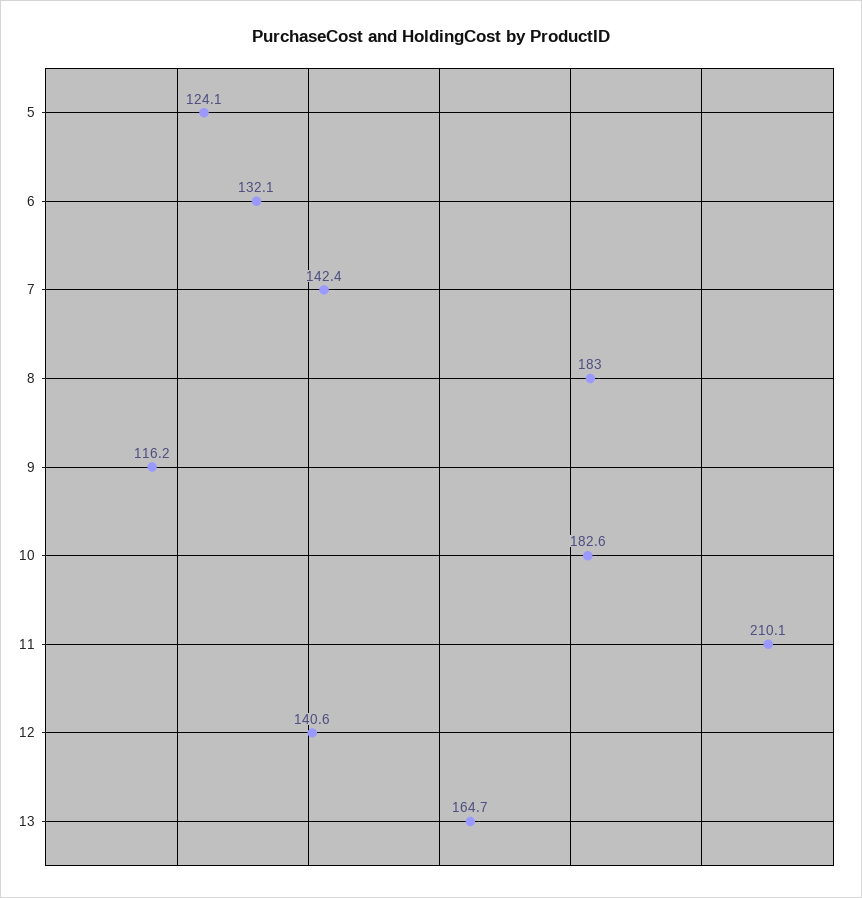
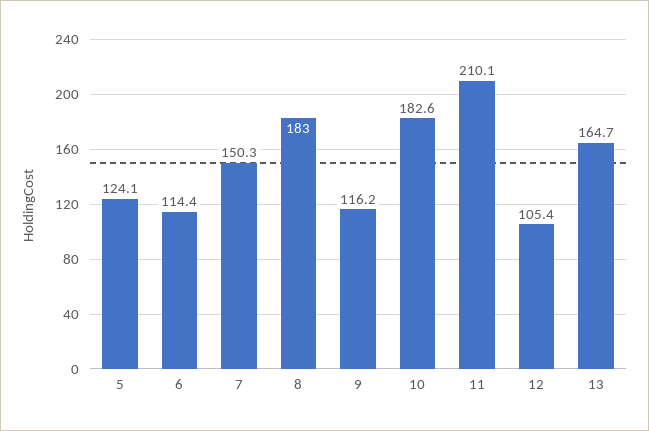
  {
    "5": 124.1,
-   "6": 132.1,
+   "6": 114.4,
-   "7": 142.4,
+   "7": 150.3,
    "8": 183,
    "9": 116.2,
    "10": 182.6,
    "11": 210.1,
-   "12": 140.6,
+   "12": 105.4,
    "13": 164.7
  }

